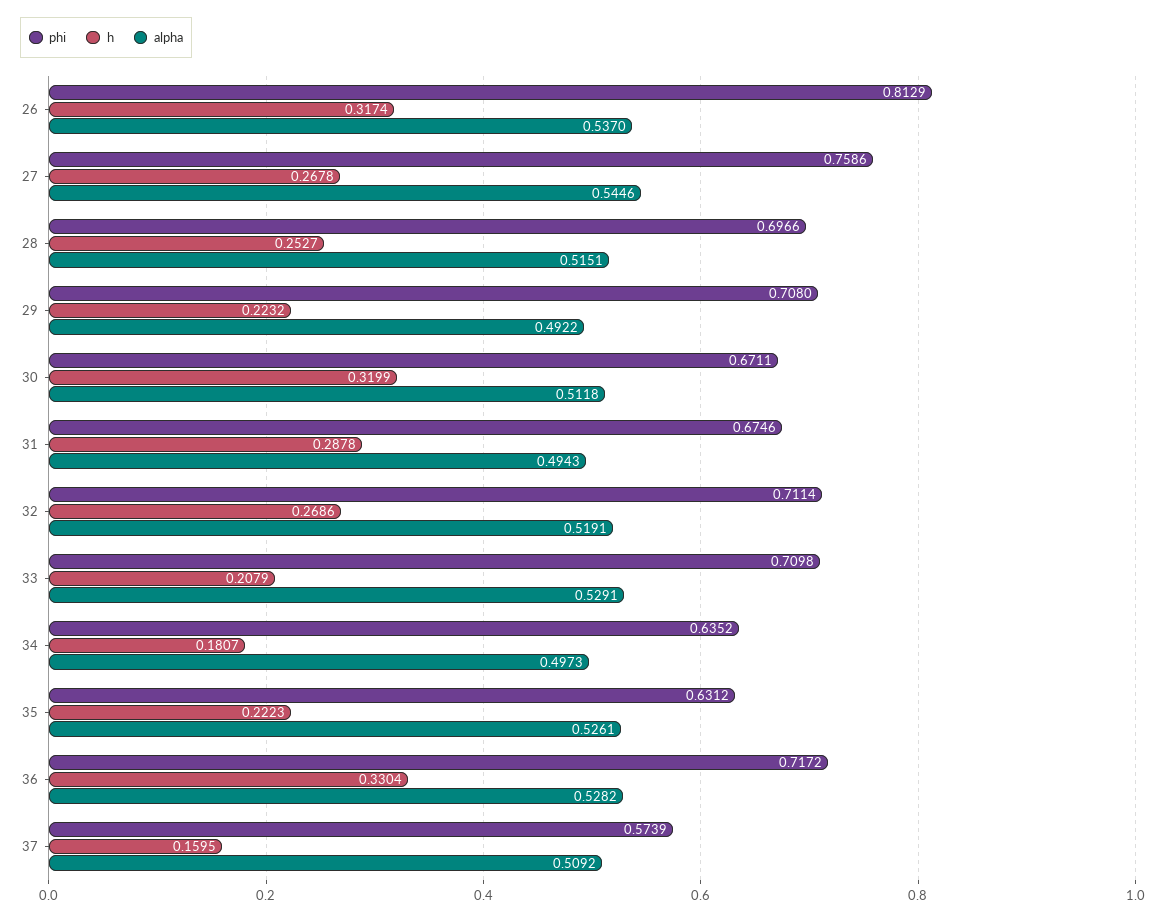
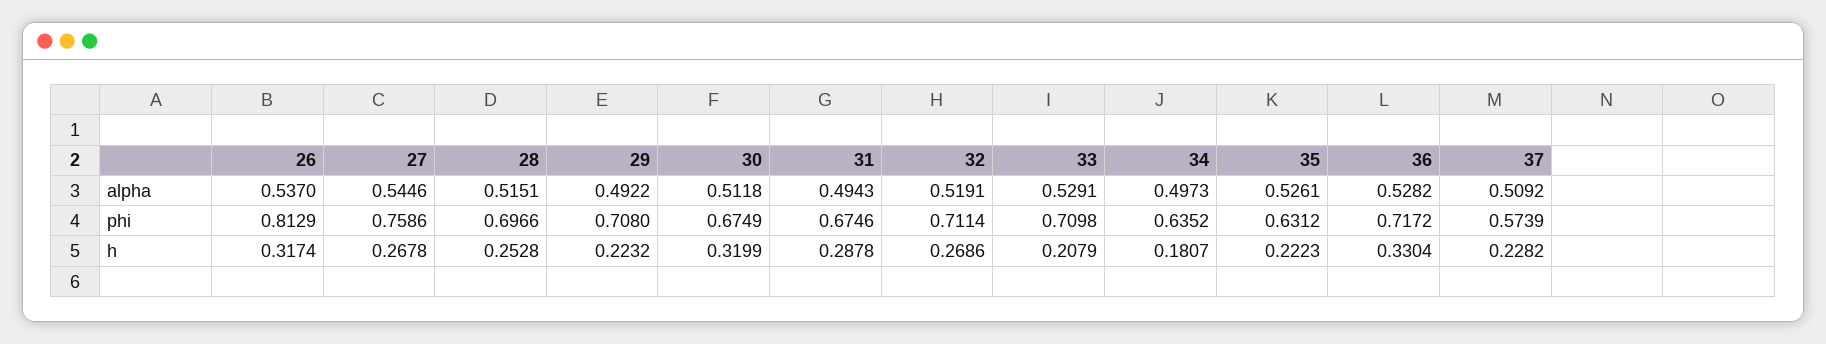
  {
    "phi": {
      "26": 0.8129,
      "27": 0.7586,
      "28": 0.6966,
      "29": 0.708,
-     "30": 0.6711,
+     "30": 0.6749,
      "31": 0.6746,
      "32": 0.7114,
      "33": 0.7098,
      "34": 0.6352,
      "35": 0.6312,
      "36": 0.7172,
      "37": 0.5739
    },
    "h": {
      "26": 0.3174,
      "27": 0.2678,
-     "28": 0.2527,
+     "28": 0.2528,
      "29": 0.2232,
      "30": 0.3199,
      "31": 0.2878,
      "32": 0.2686,
      "33": 0.2079,
      "34": 0.1807,
      "35": 0.2223,
      "36": 0.3304,
-     "37": 0.1595
+     "37": 0.2282
    },
    "alpha": {
      "26": 0.537,
      "27": 0.5446,
      "28": 0.5151,
      "29": 0.4922,
      "30": 0.5118,
      "31": 0.4943,
      "32": 0.5191,
      "33": 0.5291,
      "34": 0.4973,
      "35": 0.5261,
      "36": 0.5282,
      "37": 0.5092
    }
  }

